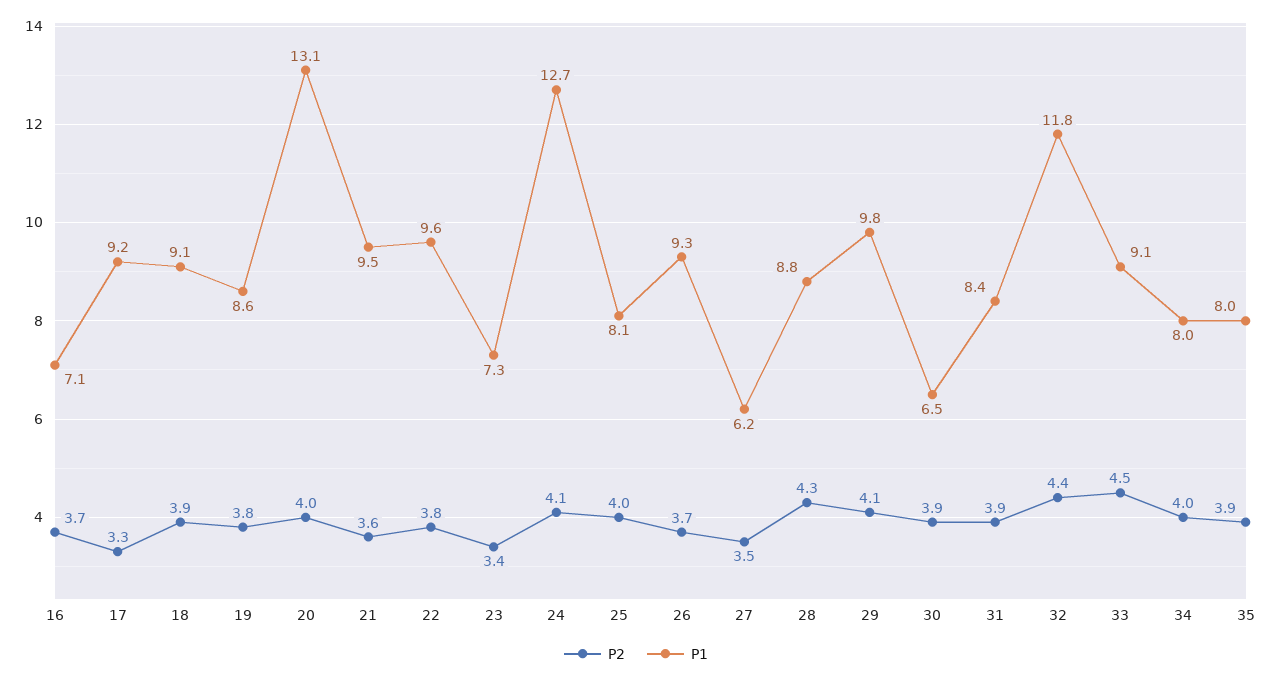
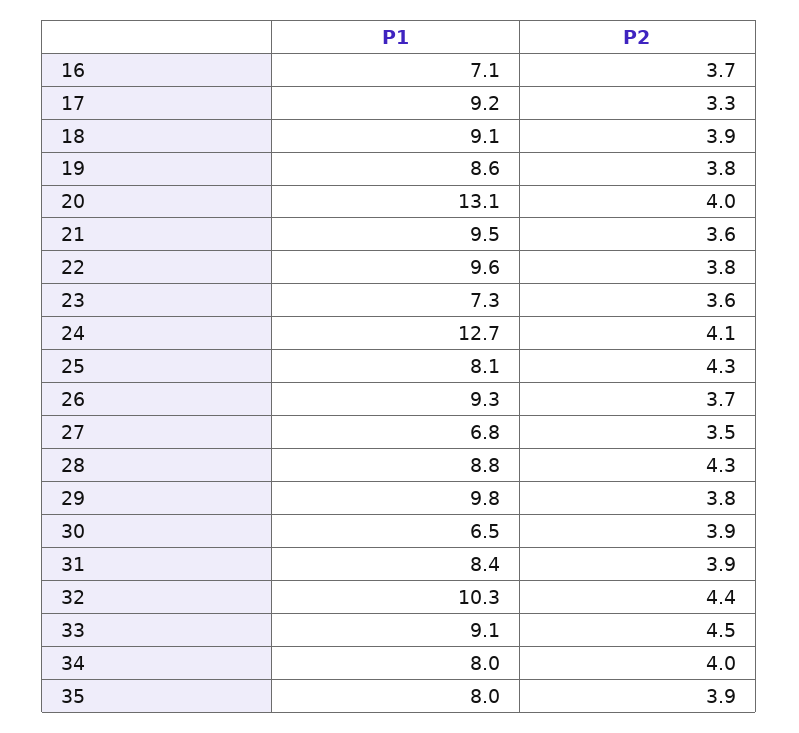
  {
    "P2": {
      "16": 3.7,
      "17": 3.3,
      "18": 3.9,
      "19": 3.8,
      "20": 4,
      "21": 3.6,
      "22": 3.8,
-     "23": 3.4,
+     "23": 3.6,
      "24": 4.1,
-     "25": 4,
+     "25": 4.3,
      "26": 3.7,
      "27": 3.5,
      "28": 4.3,
-     "29": 4.1,
+     "29": 3.8,
      "30": 3.9,
      "31": 3.9,
      "32": 4.4,
      "33": 4.5,
      "34": 4,
      "35": 3.9
    },
    "P1": {
      "16": 7.1,
      "17": 9.2,
      "18": 9.1,
      "19": 8.6,
      "20": 13.1,
      "21": 9.5,
      "22": 9.6,
      "23": 7.3,
      "24": 12.7,
      "25": 8.1,
      "26": 9.3,
-     "27": 6.2,
+     "27": 6.8,
      "28": 8.8,
      "29": 9.8,
      "30": 6.5,
      "31": 8.4,
-     "32": 11.8,
+     "32": 10.3,
      "33": 9.1,
      "34": 8,
      "35": 8
    }
  }

